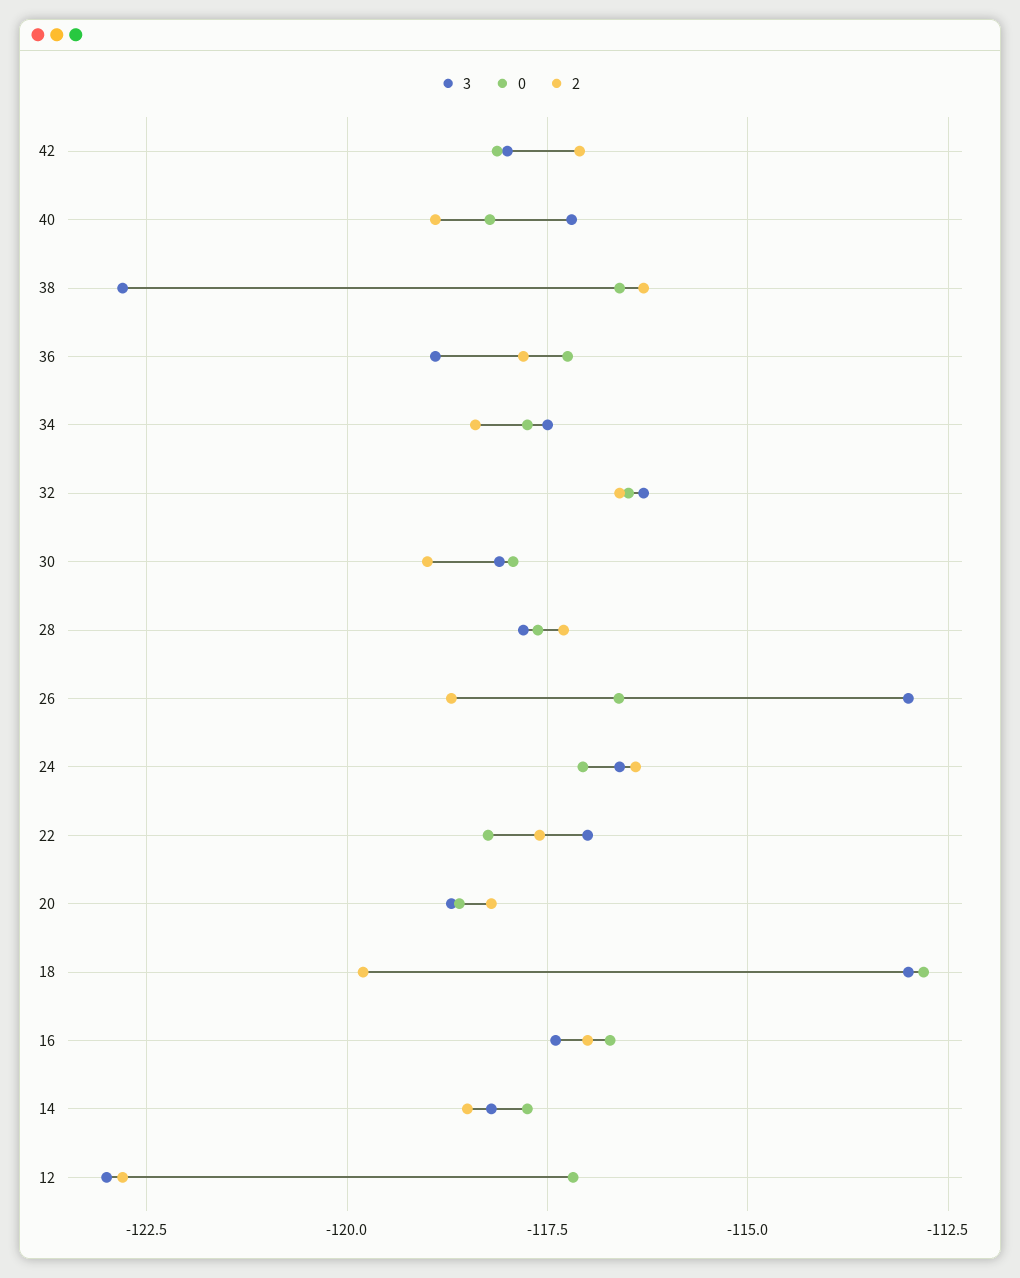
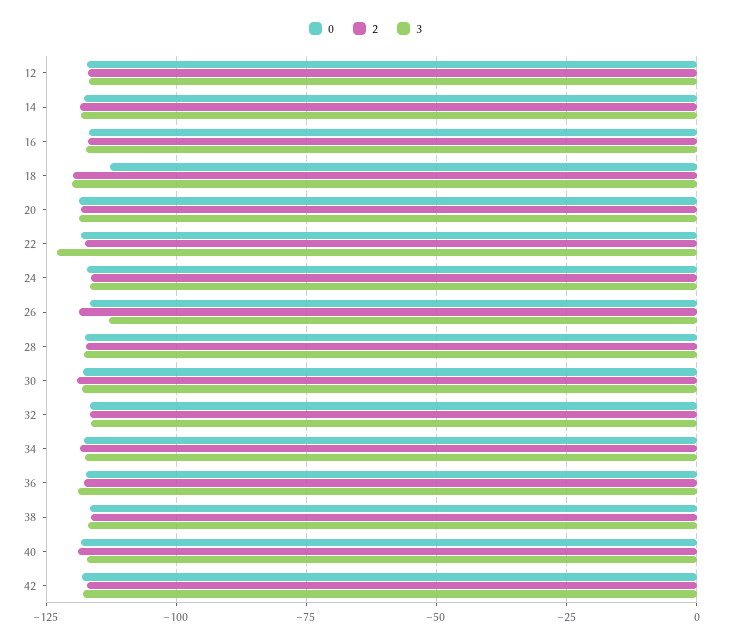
  {
    "3": {
      "42": -118,
      "40": -117.25,
-     "38": -122.75,
+     "38": -117.5,
      "36": -119,
      "34": -117.5,
      "32": -116.25,
      "30": -118,
      "28": -117.75,
      "26": -113,
      "24": -116.5,
-     "22": -117,
+     "22": -122.5,
      "20": -118.75,
-     "18": -113,
+     "18": -120,
      "16": -117.5,
      "14": -118.25,
-     "12": -123
+     "12": -117.5
    },
    "0": {
      "42": -118.25,
      "40": -118.25,
      "38": -116.5,
      "36": -117.25,
      "34": -117.75,
      "32": -116.5,
      "30": -118,
      "28": -117.5,
      "26": -116.5,
      "24": -117,
      "22": -118.25,
      "20": -118.5,
      "18": -112.75,
      "16": -116.75,
      "14": -117.75,
      "12": -117.25
    },
    "2": {
      "42": -117,
      "40": -119,
      "38": -116.25,
      "36": -117.75,
      "34": -118.5,
      "32": -116.5,
      "30": -119,
      "28": -117.25,
      "26": -118.75,
      "24": -116.5,
      "22": -117.5,
      "20": -118.25,
      "18": -119.75,
      "16": -117,
      "14": -118.5,
-     "12": -122.75
+     "12": -117.5
    }
  }

